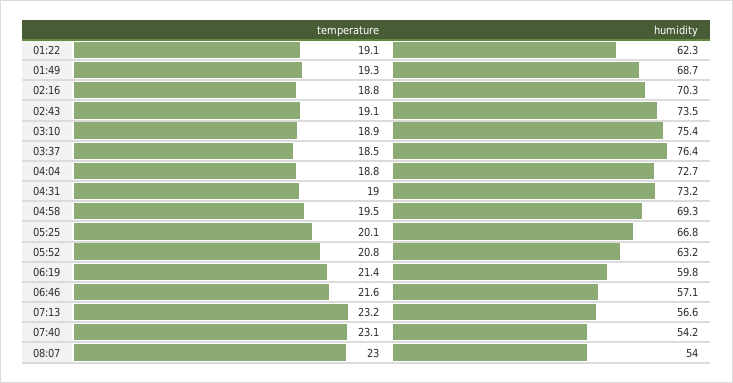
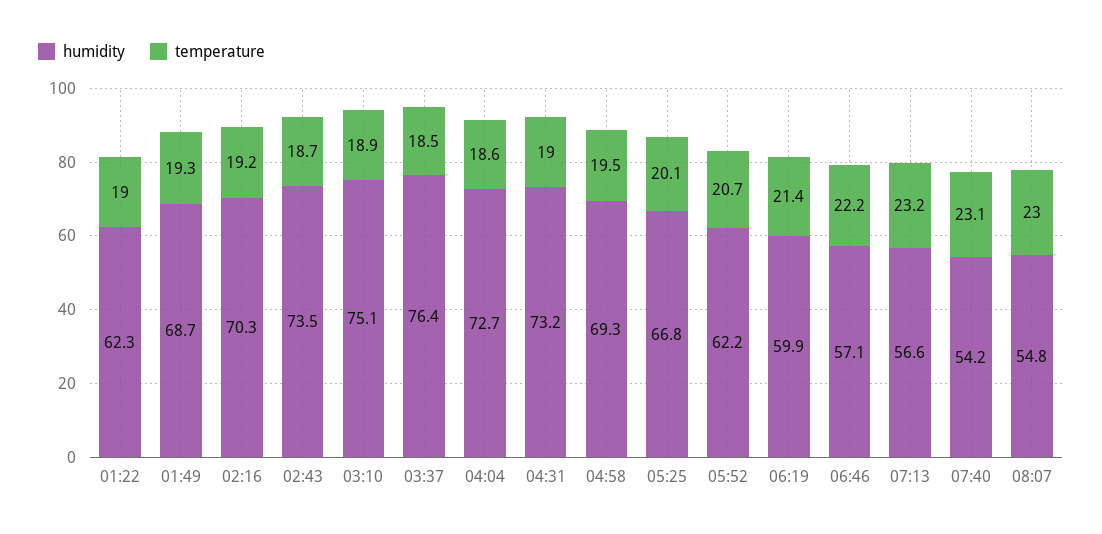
  {
    "temperature": {
-     "01:22": 19.1,
+     "01:22": 19,
      "01:49": 19.3,
-     "02:16": 18.8,
+     "02:16": 19.2,
-     "02:43": 19.1,
+     "02:43": 18.7,
      "03:10": 18.9,
      "03:37": 18.5,
-     "04:04": 18.8,
+     "04:04": 18.6,
      "04:31": 19,
      "04:58": 19.5,
      "05:25": 20.1,
-     "05:52": 20.8,
+     "05:52": 20.7,
      "06:19": 21.4,
-     "06:46": 21.6,
+     "06:46": 22.2,
      "07:13": 23.2,
      "07:40": 23.1,
      "08:07": 23
    },
    "humidity": {
      "01:22": 62.3,
      "01:49": 68.7,
      "02:16": 70.3,
      "02:43": 73.5,
-     "03:10": 75.4,
+     "03:10": 75.1,
      "03:37": 76.4,
      "04:04": 72.7,
      "04:31": 73.2,
      "04:58": 69.3,
      "05:25": 66.8,
-     "05:52": 63.2,
+     "05:52": 62.2,
-     "06:19": 59.8,
+     "06:19": 59.9,
      "06:46": 57.1,
      "07:13": 56.6,
      "07:40": 54.2,
-     "08:07": 54
+     "08:07": 54.8
    }
  }

